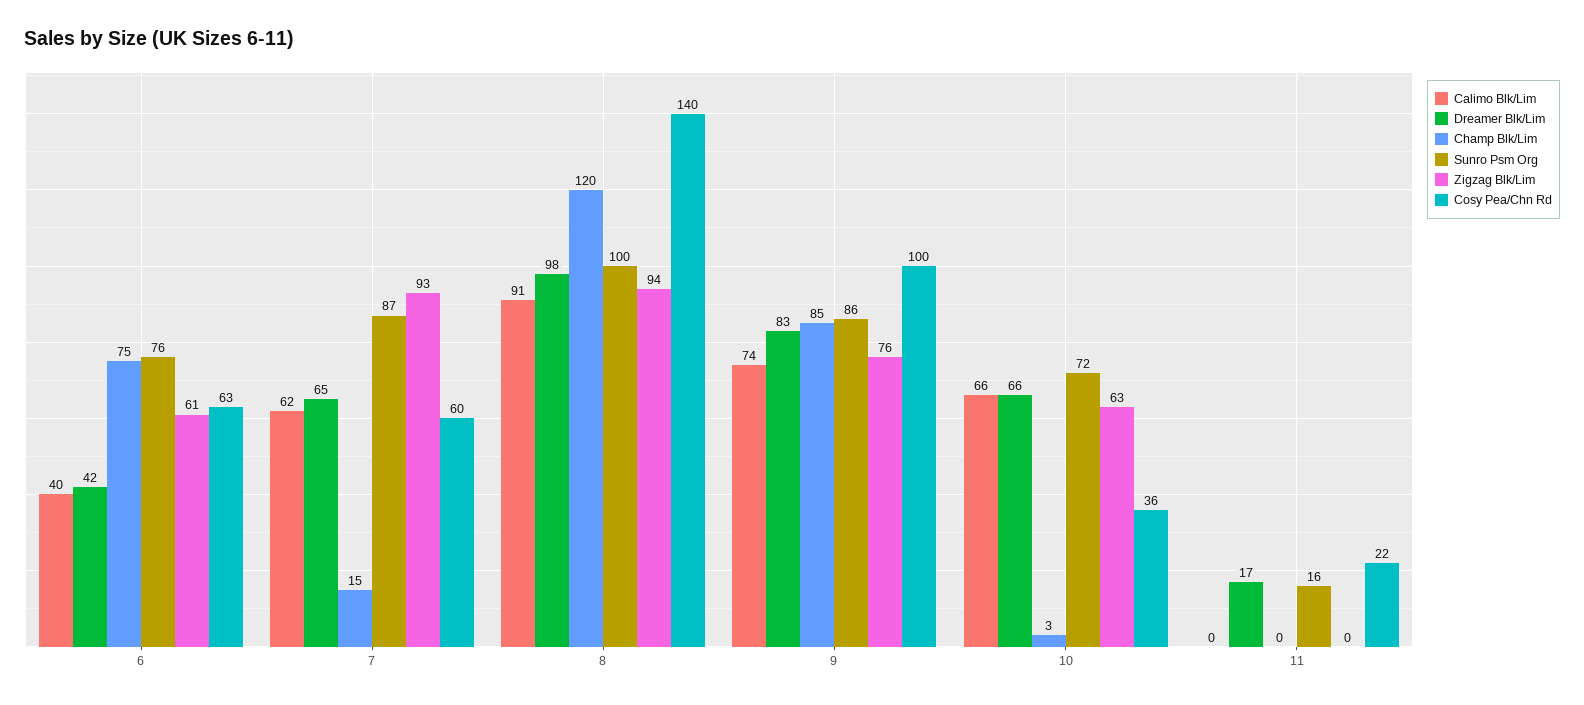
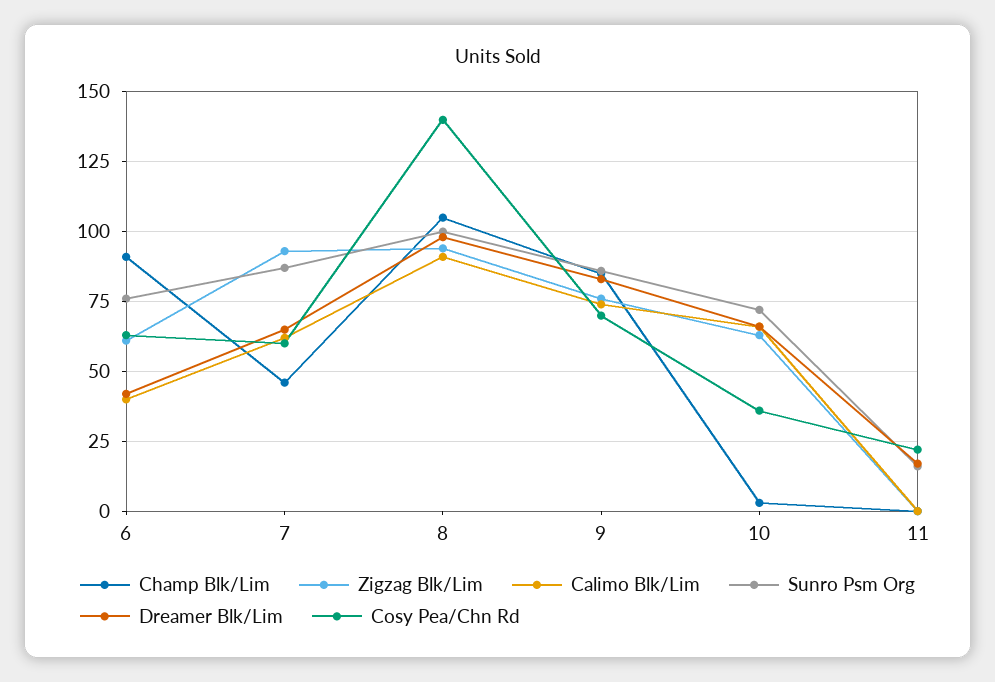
  {
    "Calimo Blk/Lim": {
      "6": 40,
      "7": 62,
      "8": 91,
      "9": 74,
      "10": 66,
      "11": 0
    },
    "Dreamer Blk/Lim": {
      "6": 42,
      "7": 65,
      "8": 98,
      "9": 83,
      "10": 66,
      "11": 17
    },
    "Champ Blk/Lim": {
-     "6": 75,
+     "6": 90,
-     "7": 15,
+     "7": 45,
-     "8": 120,
+     "8": 105,
      "9": 85,
      "10": 3,
      "11": 0
    },
    "Sunro Psm Org": {
      "6": 76,
      "7": 87,
      "8": 100,
      "9": 86,
      "10": 72,
      "11": 16
    },
    "Zigzag Blk/Lim": {
      "6": 61,
      "7": 93,
      "8": 94,
      "9": 76,
      "10": 63,
      "11": 0
    },
    "Cosy Pea/Chn Rd": {
      "6": 63,
      "7": 60,
      "8": 140,
-     "9": 100,
+     "9": 70,
      "10": 36,
      "11": 22
    }
  }

